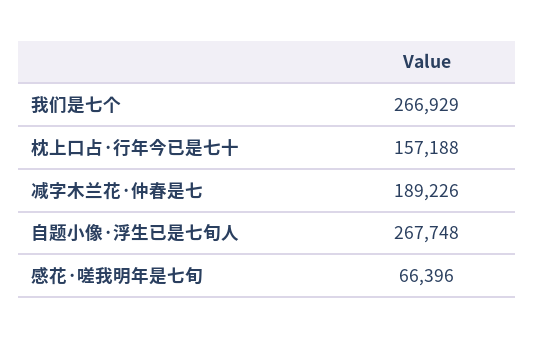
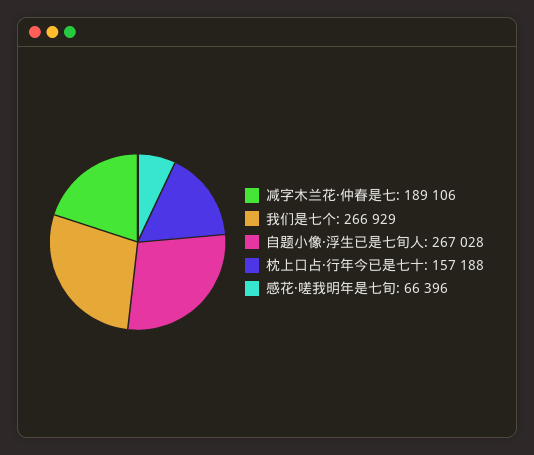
  {
    "我们是七个": 266929,
    "枕上口占·行年今已是七十": 157188,
-   "减字木兰花·仲春是七": 189226,
+   "减字木兰花·仲春是七": 189106,
-   "自题小像·浮生已是七旬人": 267748,
+   "自题小像·浮生已是七旬人": 267028,
    "感花·嗟我明年是七旬": 66396
  }

